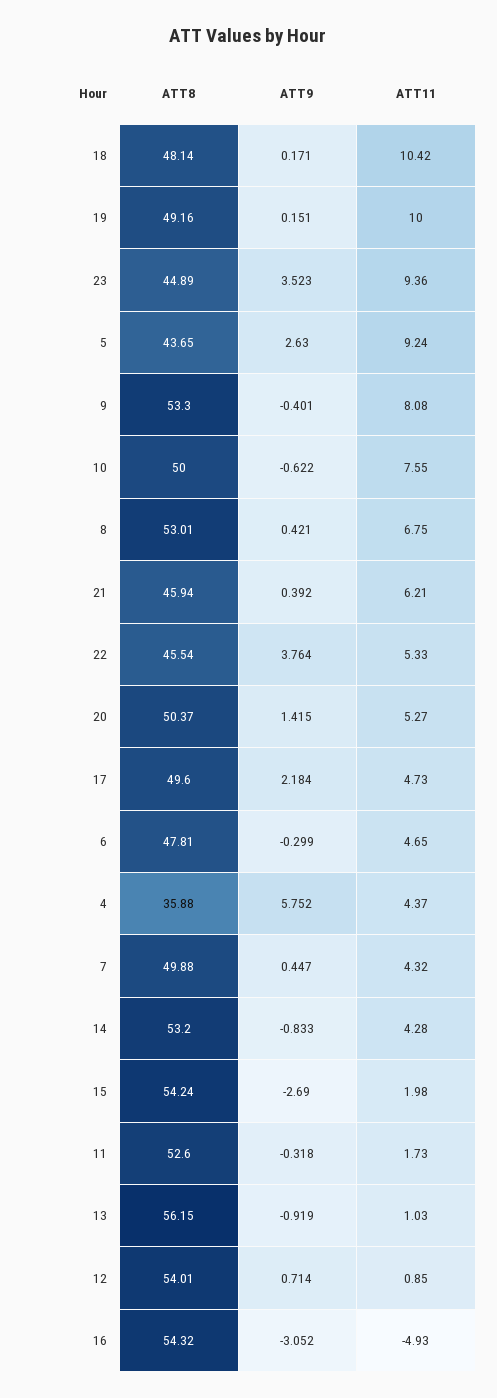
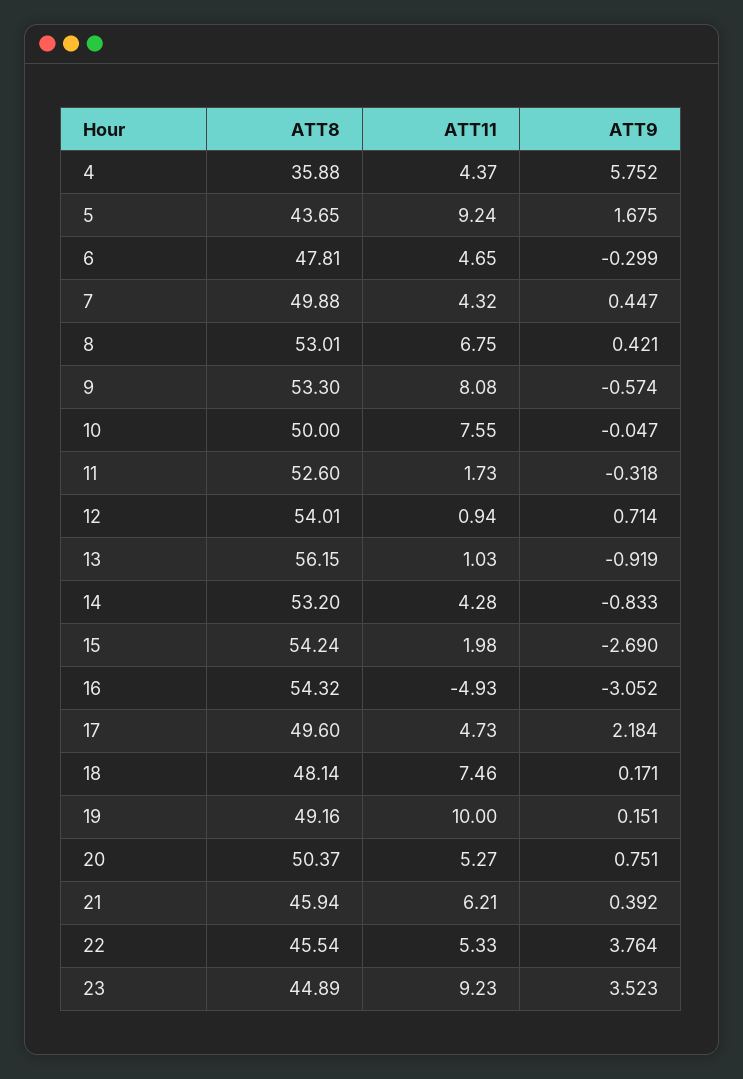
  {
    "ATT8": {
      "18": 48.14,
      "19": 49.16,
      "23": 44.89,
      "5": 43.65,
      "9": 53.3,
      "10": 50,
      "8": 53.01,
      "21": 45.94,
      "22": 45.54,
      "20": 50.37,
      "17": 49.6,
      "6": 47.81,
      "4": 35.88,
      "7": 49.88,
      "14": 53.2,
      "15": 54.24,
      "11": 52.6,
      "13": 56.15,
      "12": 54.01,
      "16": 54.32
    },
    "ATT9": {
      "18": 0.171,
      "19": 0.151,
      "23": 3.523,
-     "5": 2.63,
+     "5": 1.675,
-     "9": -0.401,
+     "9": -0.574,
-     "10": -0.622,
+     "10": -0.047,
      "8": 0.421,
      "21": 0.392,
      "22": 3.764,
-     "20": 1.415,
+     "20": 0.751,
      "17": 2.184,
      "6": -0.299,
      "4": 5.752,
      "7": 0.447,
      "14": -0.833,
      "15": -2.69,
      "11": -0.318,
      "13": -0.919,
      "12": 0.714,
      "16": -3.052
    },
    "ATT11": {
-     "18": 10.42,
+     "18": 7.46,
      "19": 10,
-     "23": 9.36,
+     "23": 9.23,
      "5": 9.24,
      "9": 8.08,
      "10": 7.55,
      "8": 6.75,
      "21": 6.21,
      "22": 5.33,
      "20": 5.27,
      "17": 4.73,
      "6": 4.65,
      "4": 4.37,
      "7": 4.32,
      "14": 4.28,
      "15": 1.98,
      "11": 1.73,
      "13": 1.03,
-     "12": 0.85,
+     "12": 0.94,
      "16": -4.93
    }
  }

